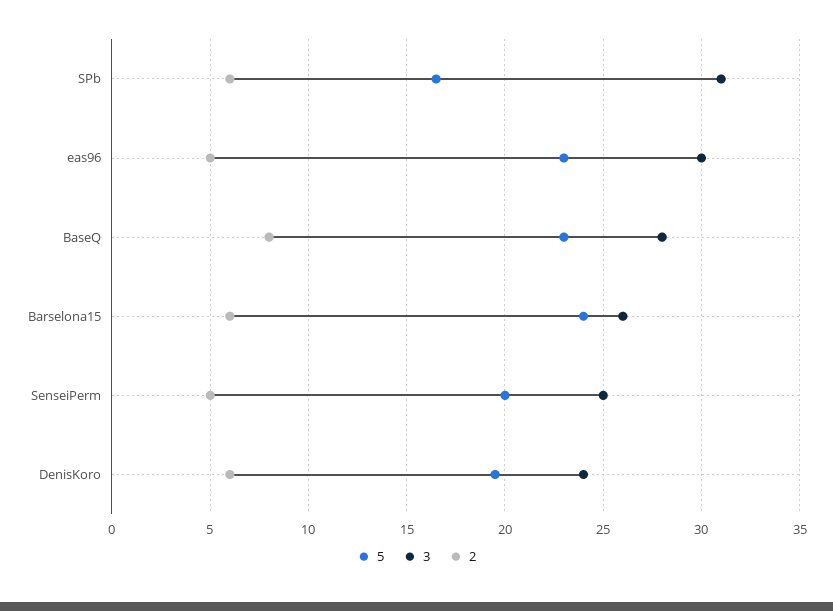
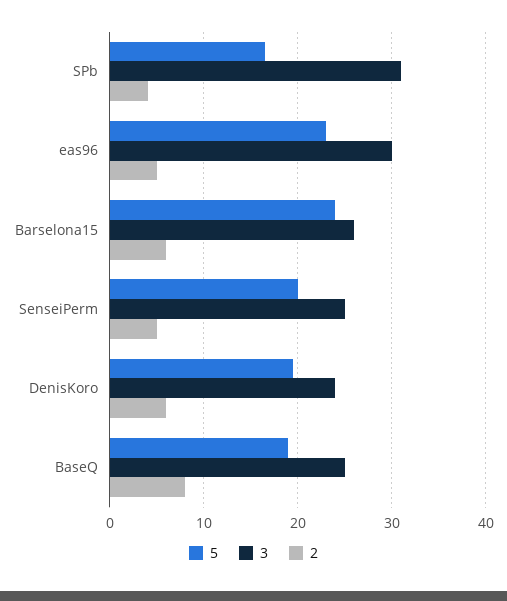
  {
    "5": {
      "SPb": 16.5,
      "eas96": 23,
-     "BaseQ": 23,
+     "BaseQ": 19,
      "Barselona15": 24,
      "SenseiPerm": 20,
      "DenisKoro": 19.5
    },
    "3": {
      "SPb": 31,
      "eas96": 30,
-     "BaseQ": 28,
+     "BaseQ": 25,
      "Barselona15": 26,
      "SenseiPerm": 25,
      "DenisKoro": 24
    },
    "2": {
-     "SPb": 6,
+     "SPb": 4,
      "eas96": 5,
      "BaseQ": 8,
      "Barselona15": 6,
      "SenseiPerm": 5,
      "DenisKoro": 6
    }
  }

